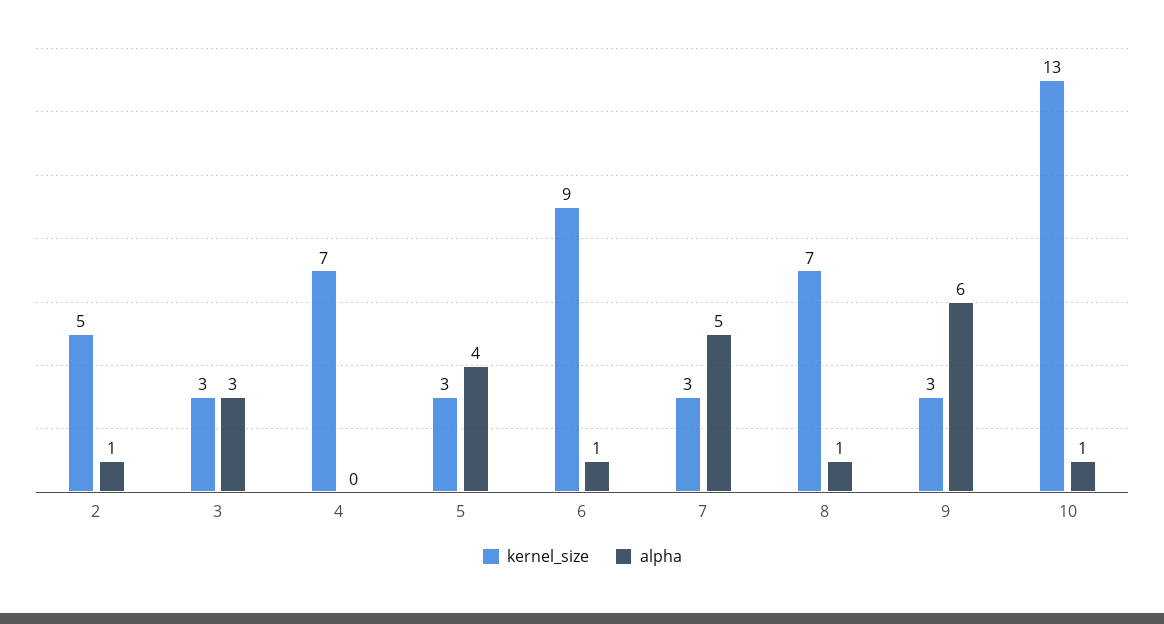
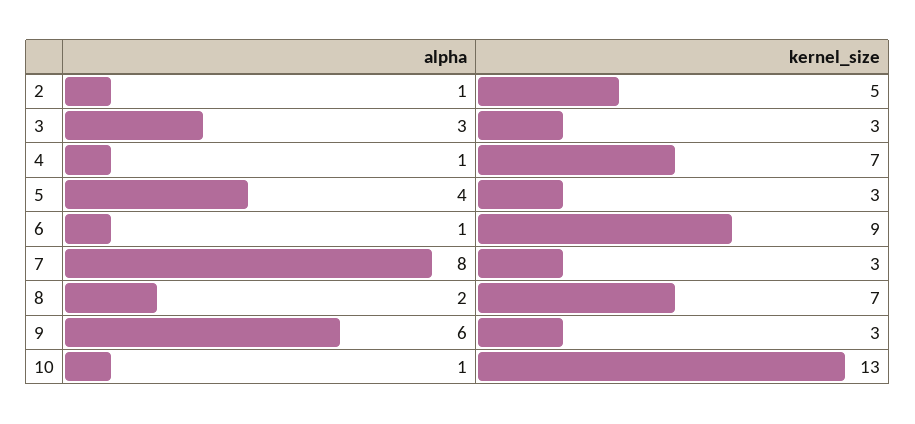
  {
    "kernel_size": {
      "2": 5,
      "3": 3,
      "4": 7,
      "5": 3,
      "6": 9,
      "7": 3,
      "8": 7,
      "9": 3,
      "10": 13
    },
    "alpha": {
      "2": 1,
      "3": 3,
-     "4": 0,
+     "4": 1,
      "5": 4,
      "6": 1,
-     "7": 5,
+     "7": 8,
-     "8": 1,
+     "8": 2,
      "9": 6,
      "10": 1
    }
  }

